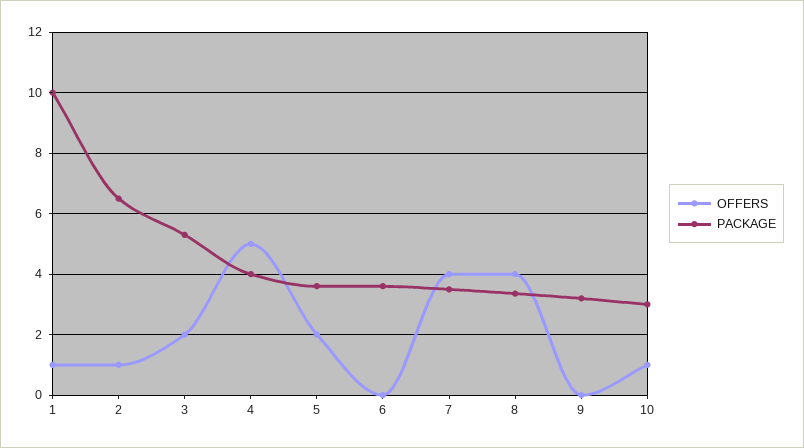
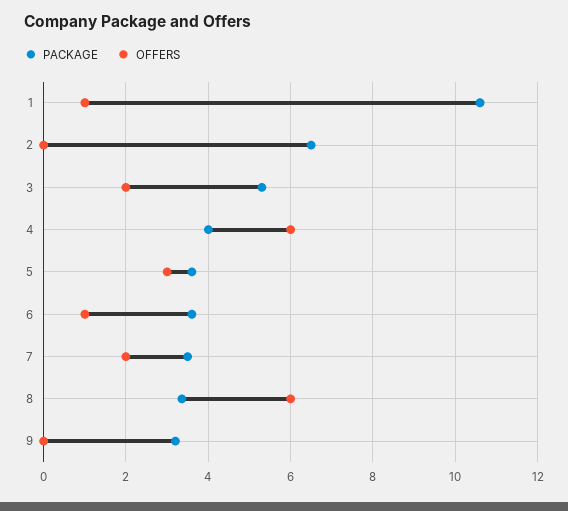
  {
    "OFFERS": {
      "1": 1,
-     "2": 1,
+     "2": 0,
      "3": 2,
-     "4": 5,
+     "4": 6,
-     "5": 2,
+     "5": 3,
-     "6": 0,
+     "6": 1,
-     "7": 4,
+     "7": 2,
-     "8": 4,
+     "8": 6,
-     "9": 0,
+     "9": 0
-     "10": 1
    },
    "PACKAGE": {
-     "1": 10,
+     "1": 10.6,
      "2": 6.6,
      "3": 5.4,
      "4": 4,
      "5": 3.6,
      "6": 3.6,
      "7": 3.6,
      "8": 3.4,
-     "9": 3.2,
+     "9": 3.2
-     "10": 3
    }
  }

